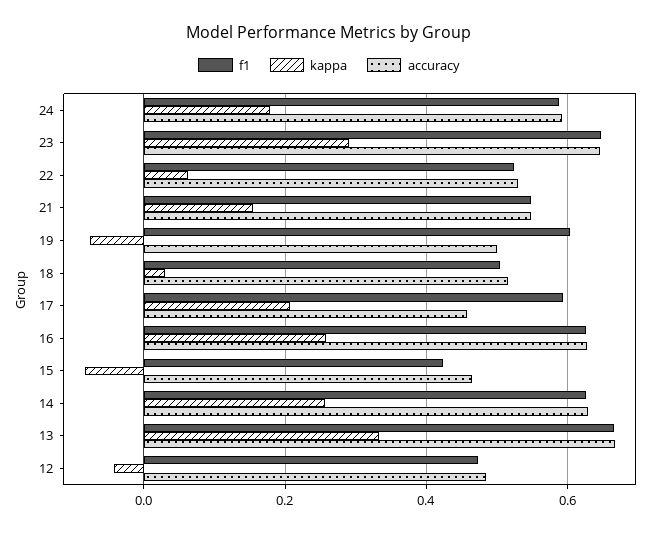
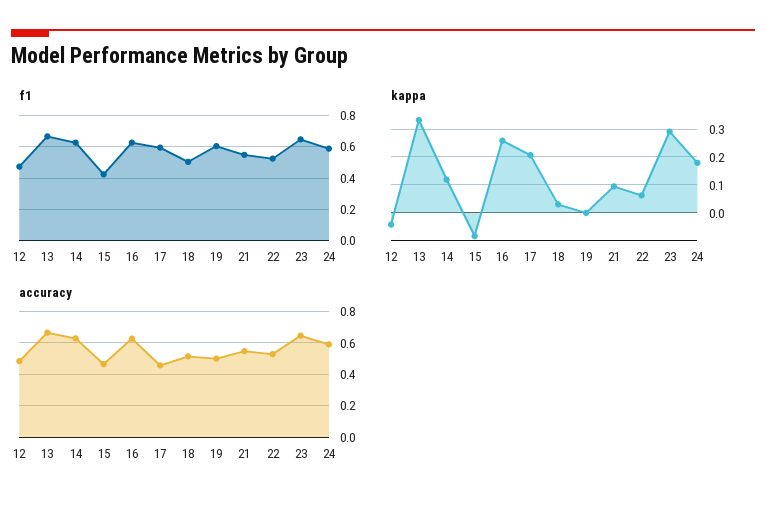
  {
    "f1": {
      "24": 0.58,
      "23": 0.64,
      "22": 0.52,
      "21": 0.54,
      "19": 0.6,
      "18": 0.5,
      "17": 0.6,
      "16": 0.62,
      "15": 0.42,
      "14": 0.62,
      "13": 0.66,
      "12": 0.48
    },
    "kappa": {
      "24": 0.18,
      "23": 0.3,
      "22": 0.06,
-     "21": 0.16,
+     "21": 0.1,
-     "19": -0.08,
+     "19": 0,
      "18": 0.04,
      "17": 0.2,
      "16": 0.26,
      "15": -0.08,
-     "14": 0.26,
+     "14": 0.125,
      "13": 0.34,
      "12": -0.04
    },
    "accuracy": {
      "24": 0.6,
      "23": 0.64,
      "22": 0.52,
      "21": 0.54,
      "19": 0.5,
      "18": 0.52,
      "17": 0.46,
      "16": 0.62,
      "15": 0.46,
      "14": 0.62,
      "13": 0.66,
      "12": 0.48
    }
  }

